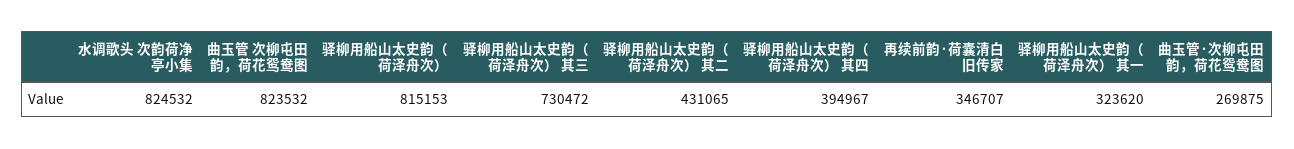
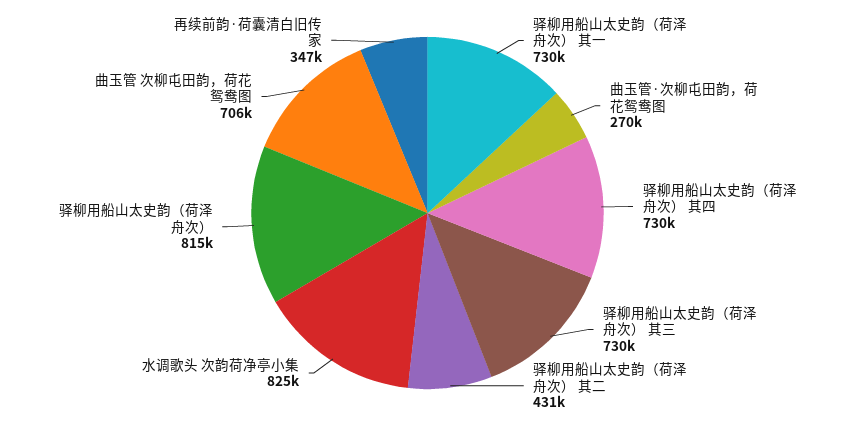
  {
    "水调歌头 次韵荷净亭小集": 824532,
-   "曲玉管 次柳屯田韵，荷花鸳鸯图": 823532,
+   "曲玉管 次柳屯田韵，荷花鸳鸯图": 706000,
    "驿柳用船山太史韵（荷泽舟次）": 815153,
    "驿柳用船山太史韵（荷泽舟次） 其三": 730472,
    "驿柳用船山太史韵（荷泽舟次） 其二": 431065,
-   "驿柳用船山太史韵（荷泽舟次） 其四": 394967,
+   "驿柳用船山太史韵（荷泽舟次） 其四": 730000,
    "再续前韵·荷囊清白旧传家": 346707,
-   "驿柳用船山太史韵（荷泽舟次） 其一": 323620,
+   "驿柳用船山太史韵（荷泽舟次） 其一": 730000,
    "曲玉管·次柳屯田韵，荷花鸳鸯图": 269875
  }

